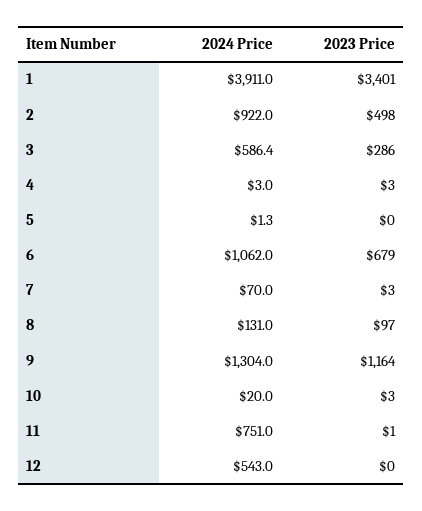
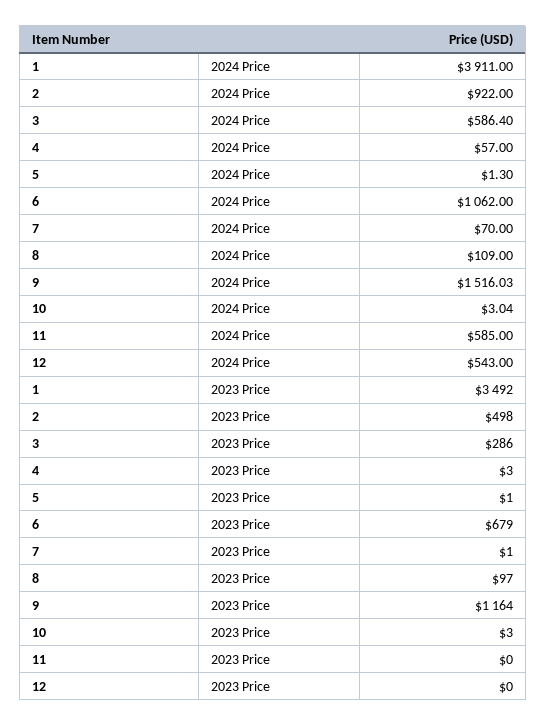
  {
    "2024 Price": {
      "1": 3911,
      "2": 922,
      "3": 586.4,
-     "4": 3,
+     "4": 57,
      "5": 1.3,
      "6": 1062,
      "7": 70,
-     "8": 131,
+     "8": 109,
-     "9": 1304,
+     "9": 1516.03,
-     "10": 20,
+     "10": 3.04,
-     "11": 751,
+     "11": 585,
      "12": 543
    },
    "2023 Price": {
-     "1": 3401,
+     "1": 3492,
      "2": 498,
      "3": 286,
      "4": 3,
-     "5": 0,
+     "5": 1,
      "6": 679,
-     "7": 3,
+     "7": 1,
      "8": 97,
      "9": 1164,
      "10": 3,
-     "11": 1,
+     "11": 0,
      "12": 0
    }
  }

